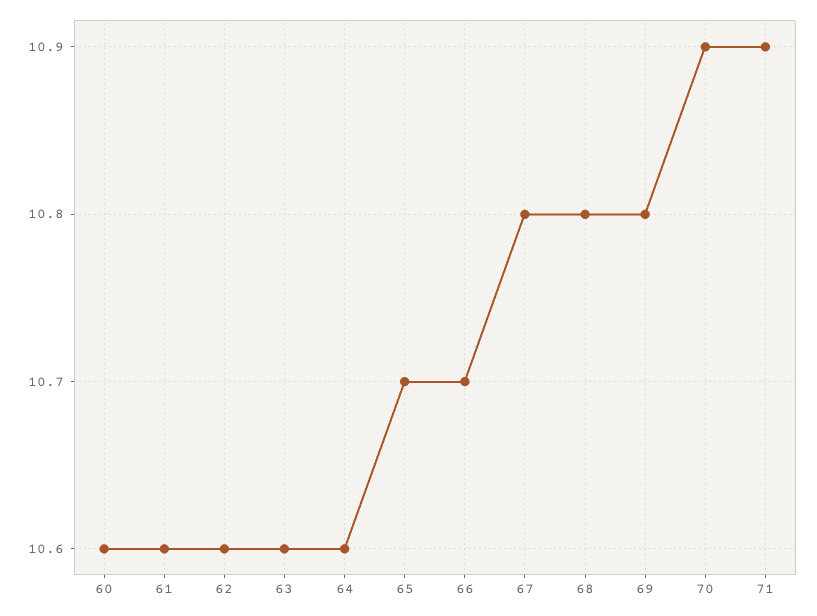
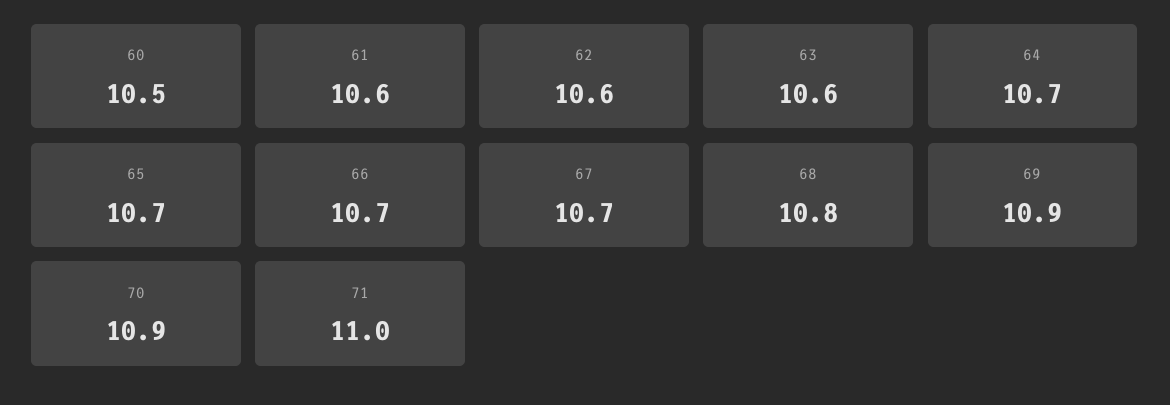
  {
-   "60": 10.6,
+   "60": 10.5,
    "61": 10.6,
    "62": 10.6,
    "63": 10.6,
-   "64": 10.6,
+   "64": 10.7,
    "65": 10.7,
    "66": 10.7,
-   "67": 10.8,
+   "67": 10.7,
    "68": 10.8,
-   "69": 10.8,
+   "69": 10.9,
    "70": 10.9,
-   "71": 10.9
+   "71": 11
  }

